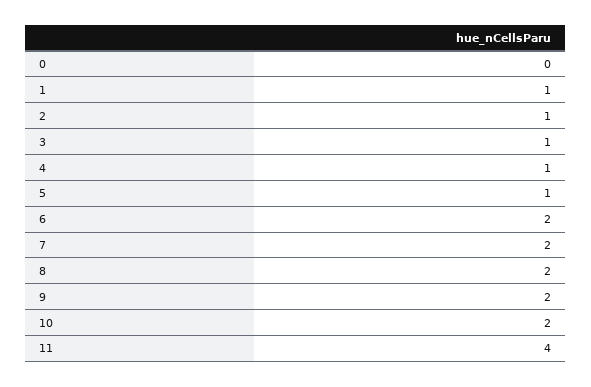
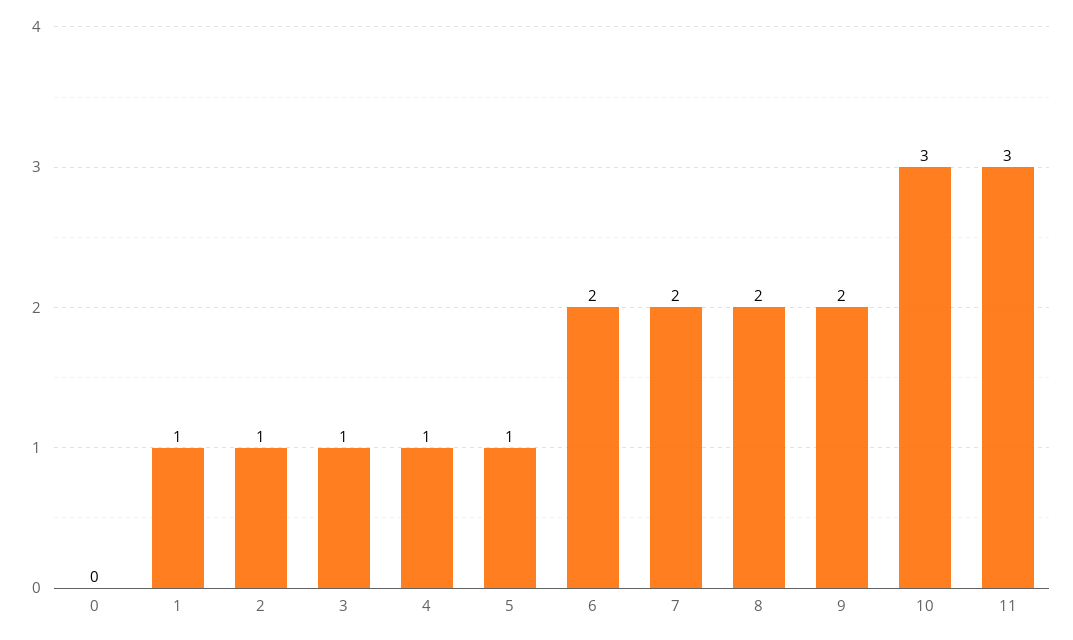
  {
    "0": 0,
    "1": 1,
    "2": 1,
    "3": 1,
    "4": 1,
    "5": 1,
    "6": 2,
    "7": 2,
    "8": 2,
    "9": 2,
-   "10": 2,
+   "10": 3,
-   "11": 4
+   "11": 3
  }

